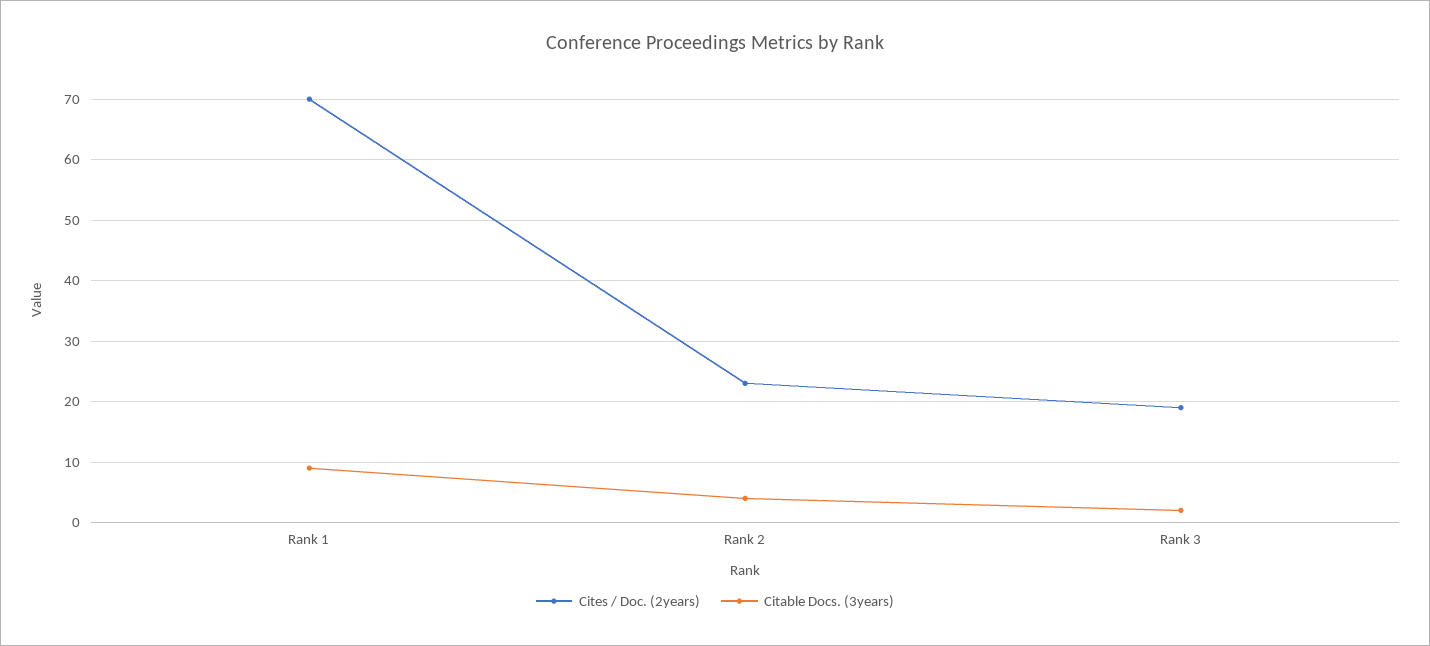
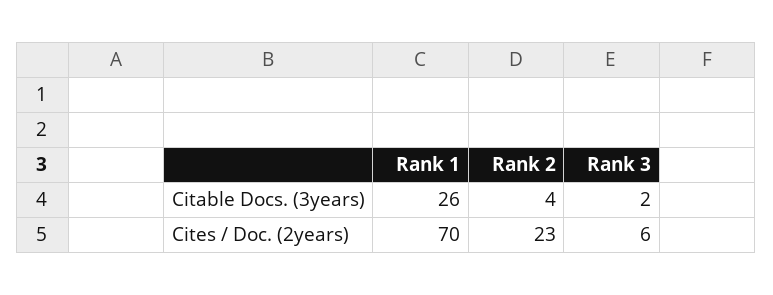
  {
    "Cites / Doc. (2years)": {
      "Rank 1": 70,
      "Rank 2": 23,
-     "Rank 3": 19
+     "Rank 3": 6
    },
    "Citable Docs. (3years)": {
-     "Rank 1": 9,
+     "Rank 1": 26,
      "Rank 2": 4,
      "Rank 3": 2
    }
  }

